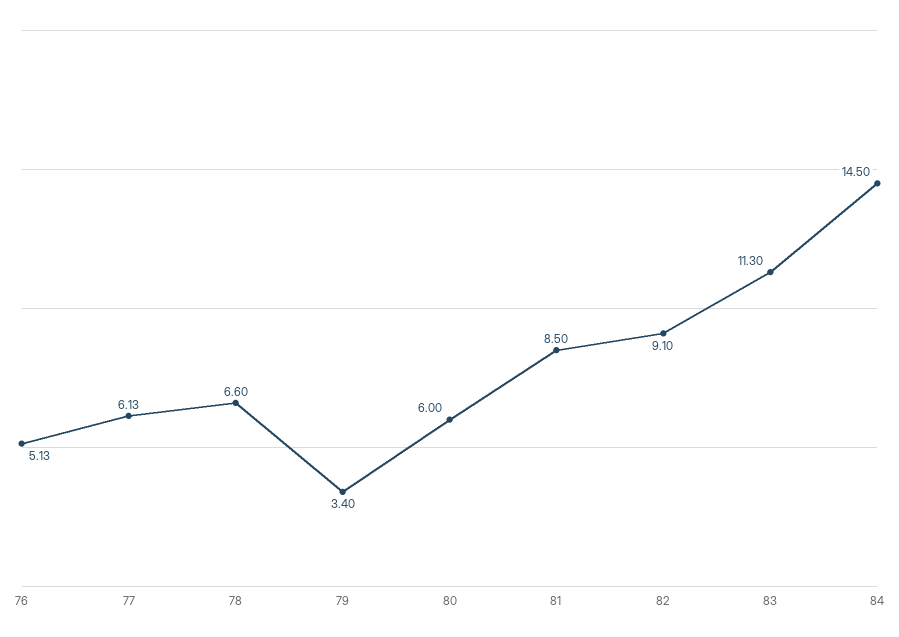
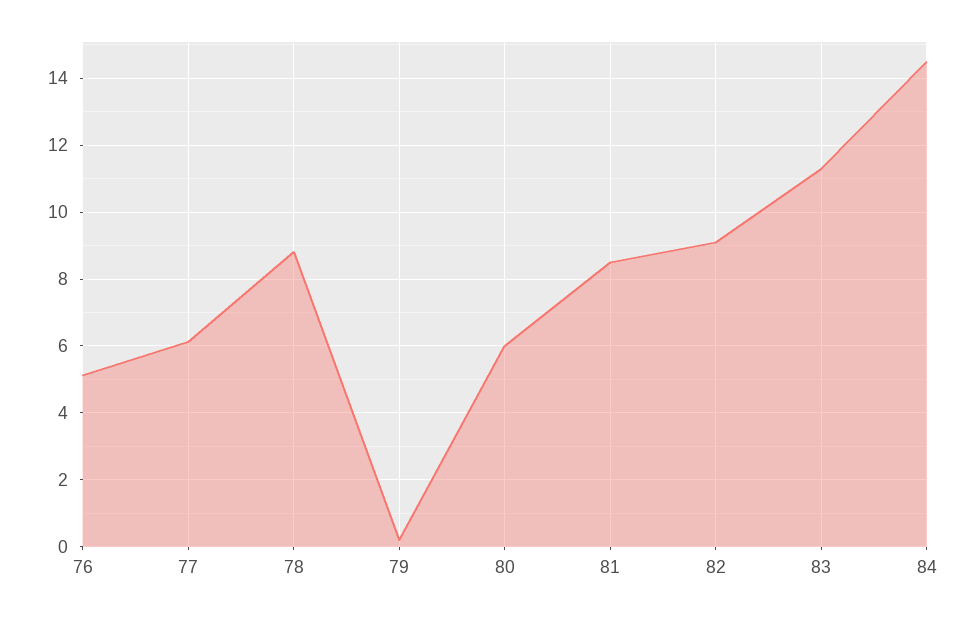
  {
    "76": 5.13,
    "77": 6.13,
-   "78": 6.6,
+   "78": 8.8,
-   "79": 3.4,
+   "79": 0.2,
    "80": 6,
    "81": 8.5,
    "82": 9.1,
    "83": 11.3,
    "84": 14.5
  }

